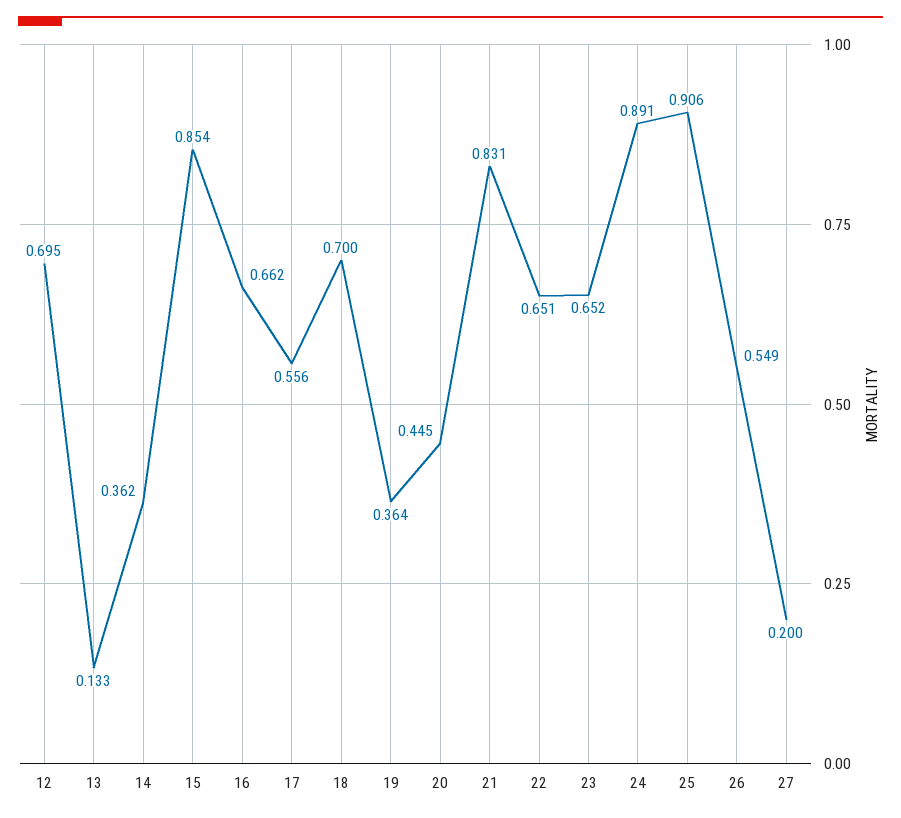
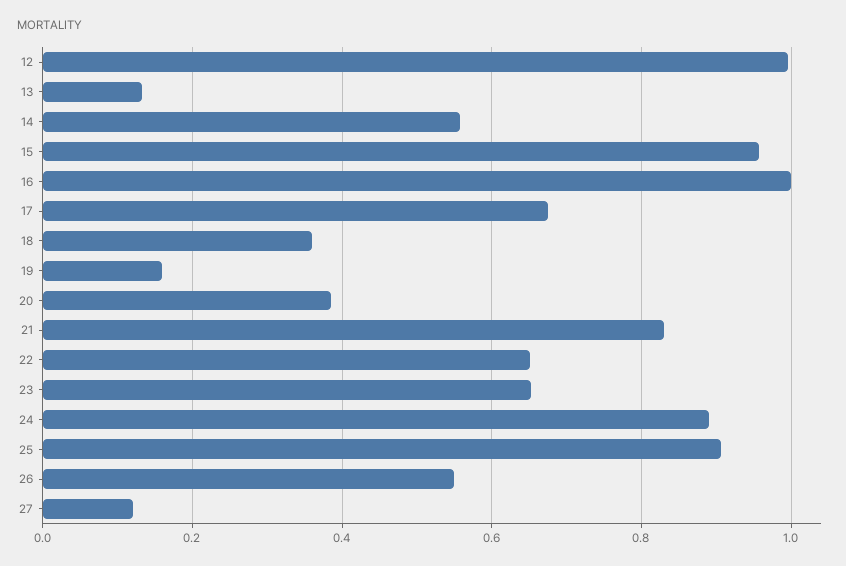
  {
-   "12": 0.695,
+   "12": 1,
    "13": 0.133,
-   "14": 0.362,
+   "14": 0.56,
-   "15": 0.854,
+   "15": 0.96,
-   "16": 0.662,
+   "16": 1,
-   "17": 0.556,
+   "17": 0.68,
-   "18": 0.7,
+   "18": 0.36,
-   "19": 0.364,
+   "19": 0.16,
-   "20": 0.445,
+   "20": 0.38,
    "21": 0.831,
    "22": 0.651,
    "23": 0.652,
    "24": 0.891,
    "25": 0.906,
    "26": 0.549,
-   "27": 0.2
+   "27": 0.12
  }

